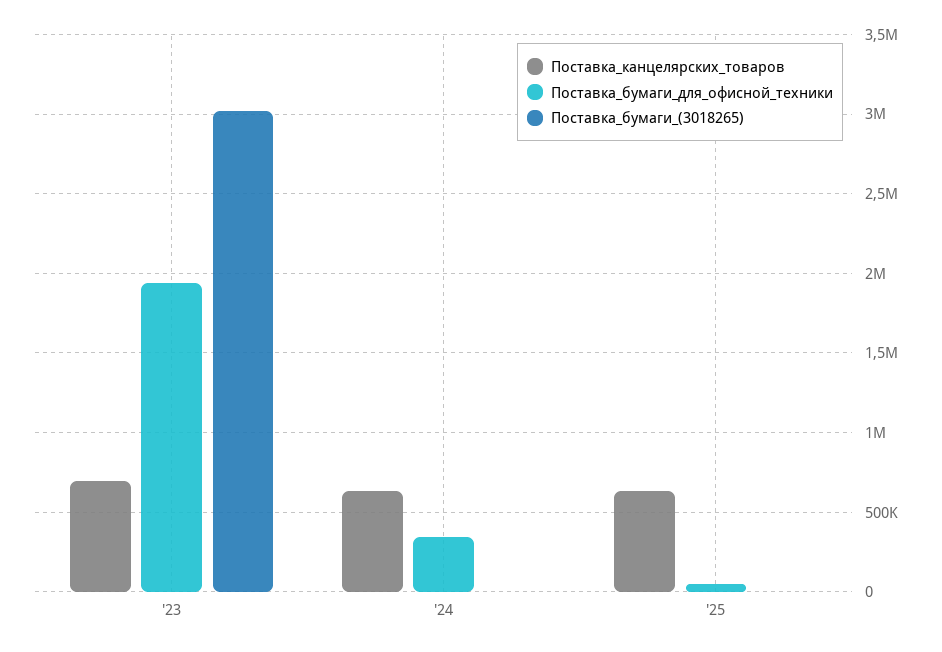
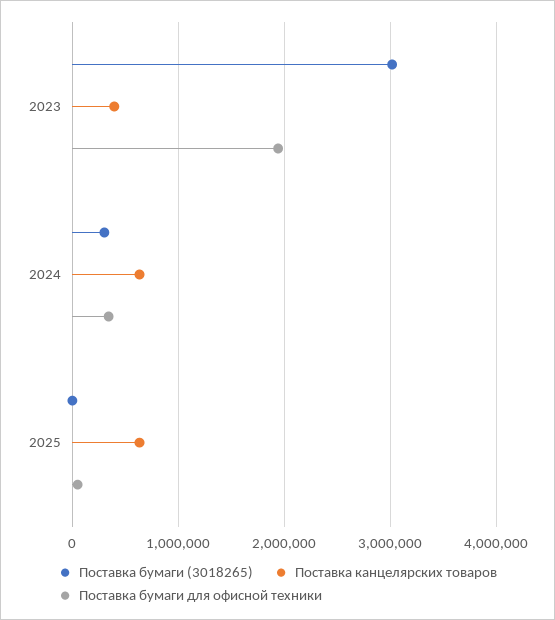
  {
    "Поставка_канцелярских_товаров": {
-     "'23": 700000,
+     "'23": 400000,
      "'24": 650000,
      "'25": 650000
    },
    "Поставка_бумаги_для_офисной_техники": {
      "'23": 1950000,
      "'24": 350000,
      "'25": 50000
    },
    "Поставка_бумаги_(3018265)": {
      "'23": 3000000,
-     "'24": 0,
+     "'24": 300000,
      "'25": 0
    }
  }

